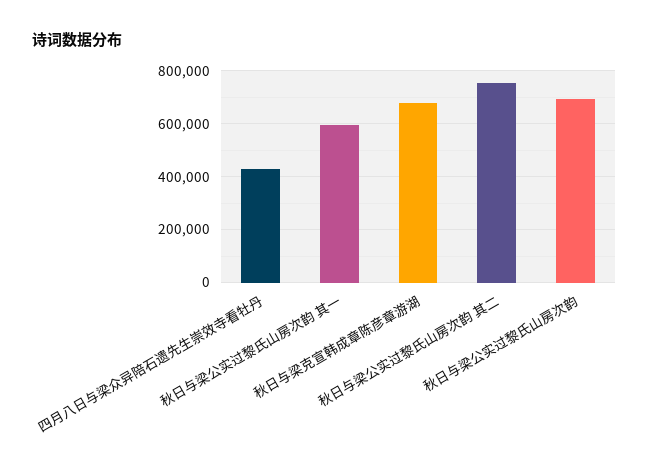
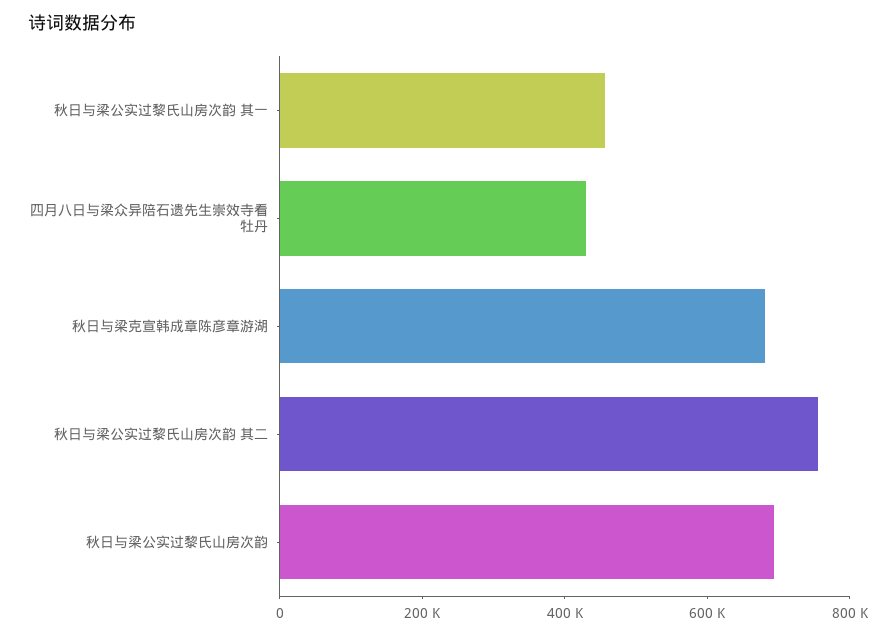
  {
    "四月八日与梁众异陪石遗先生崇效寺看牡丹": 425000,
-   "秋日与梁公实过黎氏山房次韵 其一": 600000,
+   "秋日与梁公实过黎氏山房次韵 其一": 450000,
    "秋日与梁克宣韩成章陈彦章游湖": 675000,
    "秋日与梁公实过黎氏山房次韵 其二": 750000,
    "秋日与梁公实过黎氏山房次韵": 700000
  }

